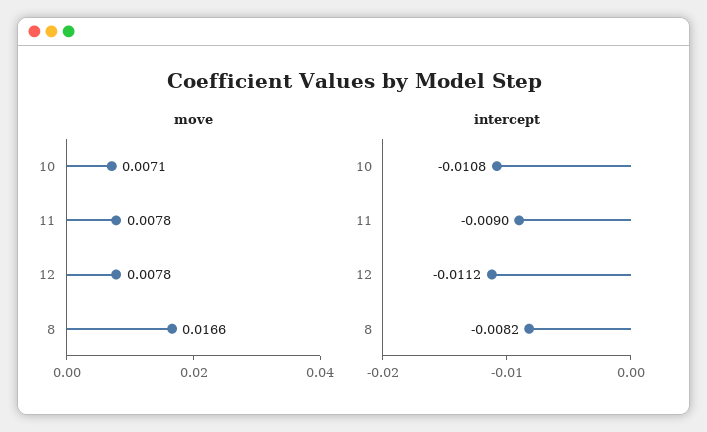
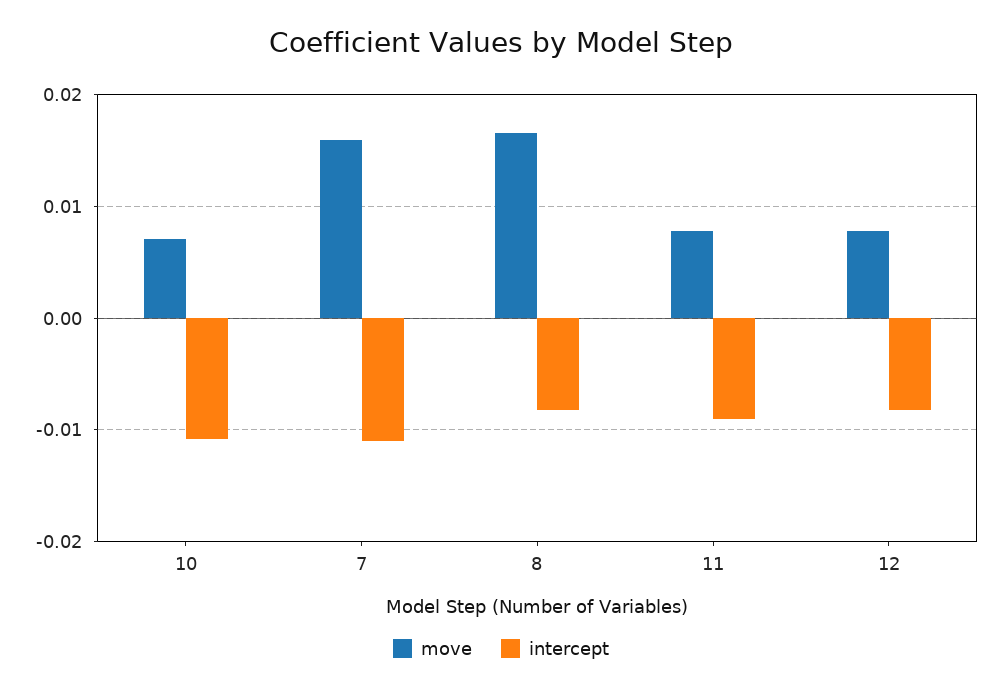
  {
    "move": {
      "10": 0.0071,
      "11": 0.0078,
      "12": 0.0078,
-     "8": 0.0166
+     "8": 0.0166,
+     "7": 0.016
    },
    "intercept": {
      "10": -0.0108,
      "11": -0.009,
-     "12": -0.0112,
+     "12": -0.008,
-     "8": -0.0082
+     "8": -0.0082,
+     "7": -0.011
    }
  }

